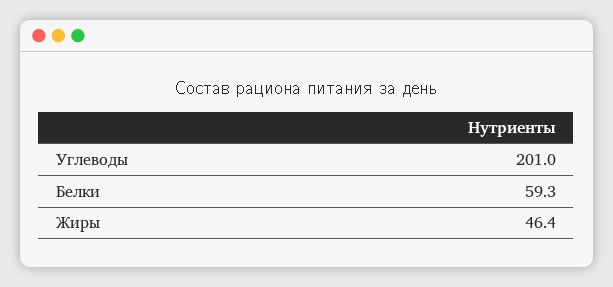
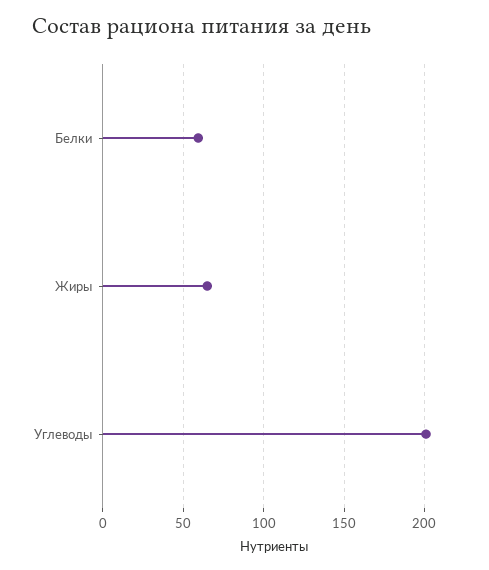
  {
    "Углеводы": 201,
    "Белки": 59.3,
-   "Жиры": 46.4
+   "Жиры": 65
  }

